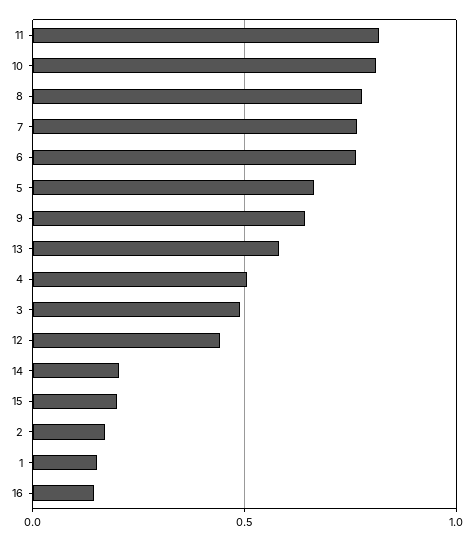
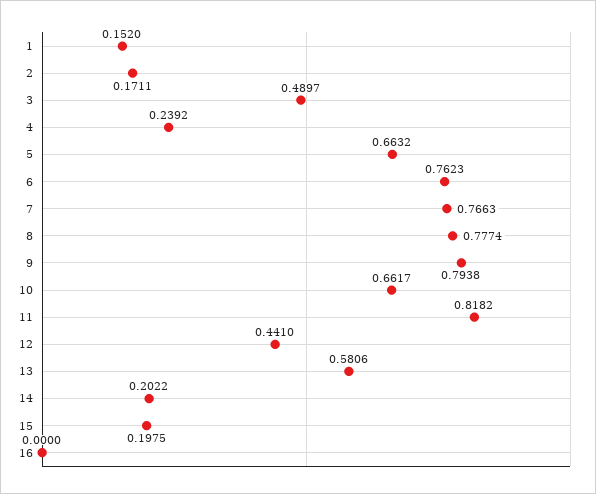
  {
    "11": 0.8182,
-   "10": 0.8,
+   "10": 0.6617,
    "8": 0.7774,
    "7": 0.7663,
    "6": 0.7623,
    "5": 0.6632,
-   "9": 0.65,
+   "9": 0.7938,
    "13": 0.5806,
-   "4": 0.5,
+   "4": 0.2392,
    "3": 0.4897,
    "12": 0.441,
    "14": 0.2022,
    "15": 0.1975,
    "2": 0.1711,
    "1": 0.152,
-   "16": 0.15
+   "16": 0
  }

